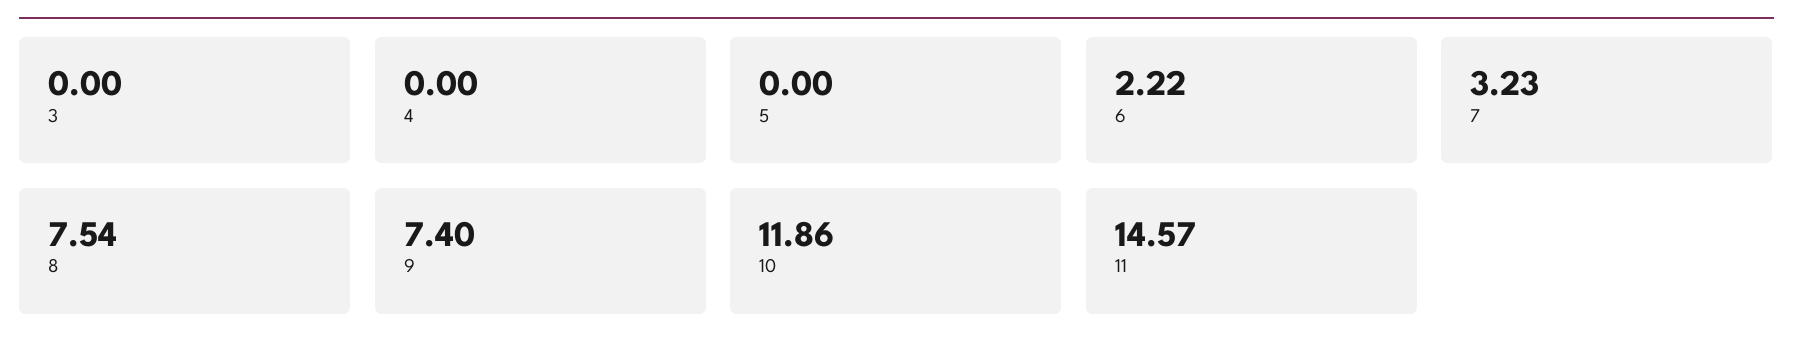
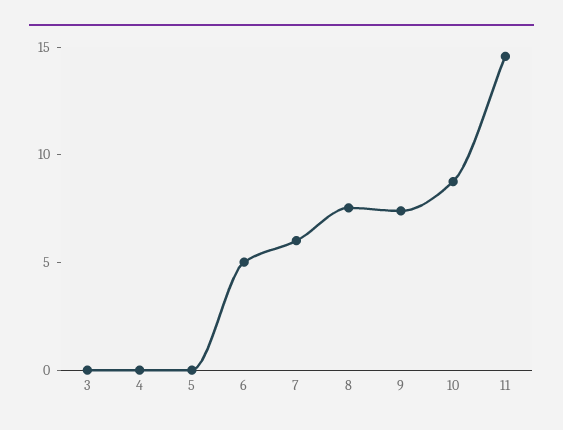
  {
    "3": 0,
    "4": 0,
    "5": 0,
-   "6": 2.22,
+   "6": 5,
-   "7": 3.23,
+   "7": 6,
    "8": 7.54,
    "9": 7.4,
-   "10": 11.86,
+   "10": 9,
    "11": 14.57
  }

